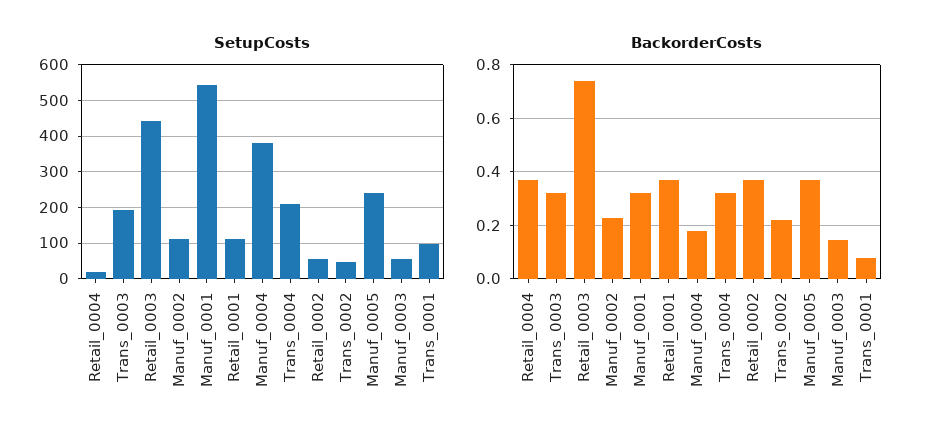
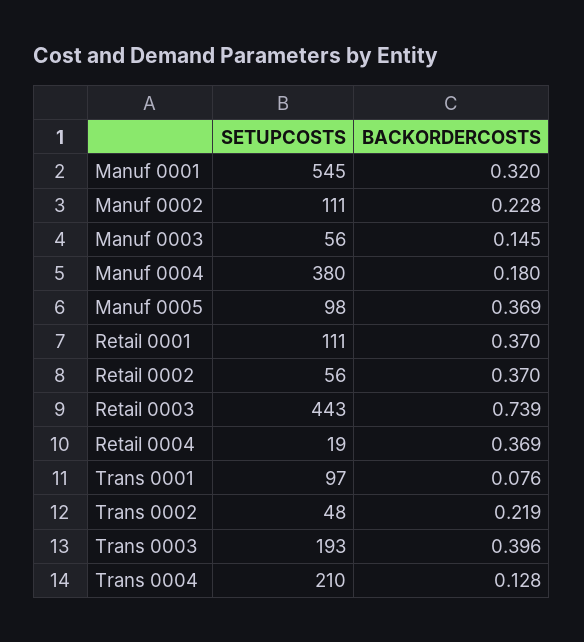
  {
    "SetupCosts": {
      "Retail_0004": 19,
      "Trans_0003": 193,
      "Retail_0003": 443,
      "Manuf_0002": 111,
      "Manuf_0001": 545,
      "Retail_0001": 111,
      "Manuf_0004": 380,
      "Trans_0004": 210,
      "Retail_0002": 56,
      "Trans_0002": 48,
-     "Manuf_0005": 240,
+     "Manuf_0005": 98,
      "Manuf_0003": 56,
      "Trans_0001": 97
    },
    "BackorderCosts": {
      "Retail_0004": 0.369,
-     "Trans_0003": 0.325,
+     "Trans_0003": 0.396,
      "Retail_0003": 0.739,
      "Manuf_0002": 0.228,
      "Manuf_0001": 0.32,
      "Retail_0001": 0.37,
      "Manuf_0004": 0.18,
-     "Trans_0004": 0.325,
+     "Trans_0004": 0.128,
      "Retail_0002": 0.37,
      "Trans_0002": 0.219,
      "Manuf_0005": 0.369,
      "Manuf_0003": 0.145,
      "Trans_0001": 0.076
    }
  }

